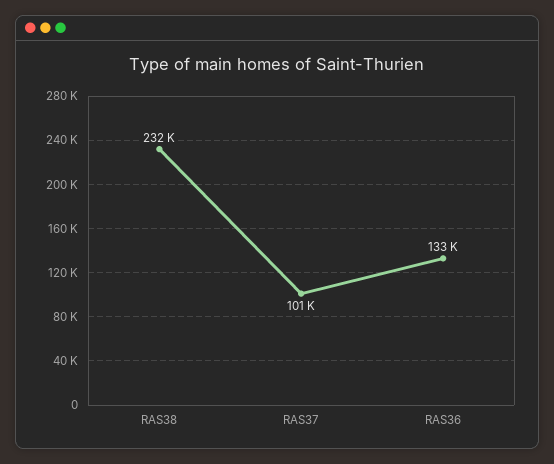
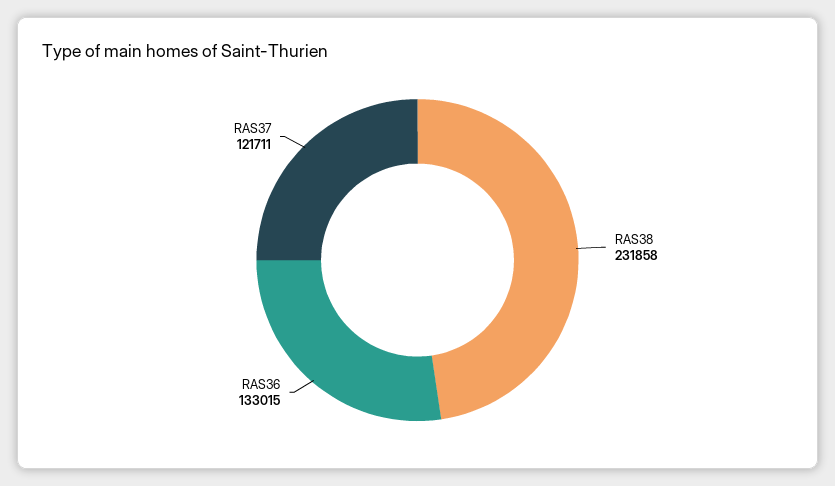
  {
    "RAS38": 231858,
-   "RAS37": 101000,
+   "RAS37": 121711,
    "RAS36": 133015
  }

